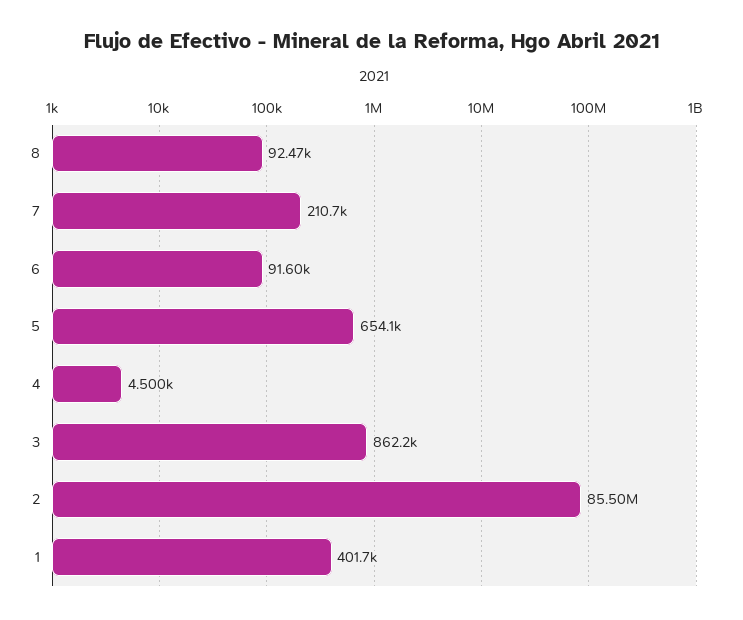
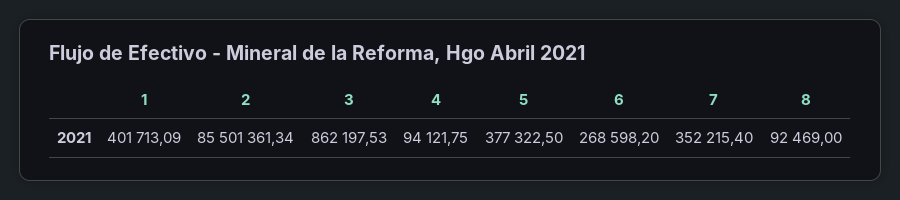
  {
    "8": 92469,
-   "7": 210700,
+   "7": 352215.4,
-   "6": 91600,
+   "6": 268598.2,
-   "5": 654100,
+   "5": 377322.5,
-   "4": 4500,
+   "4": 94121.75,
    "3": 862197.53,
    "2": 85501361.34,
    "1": 401713.09
  }

